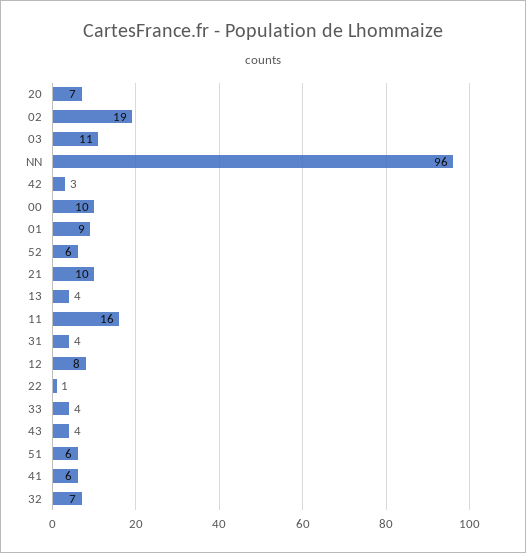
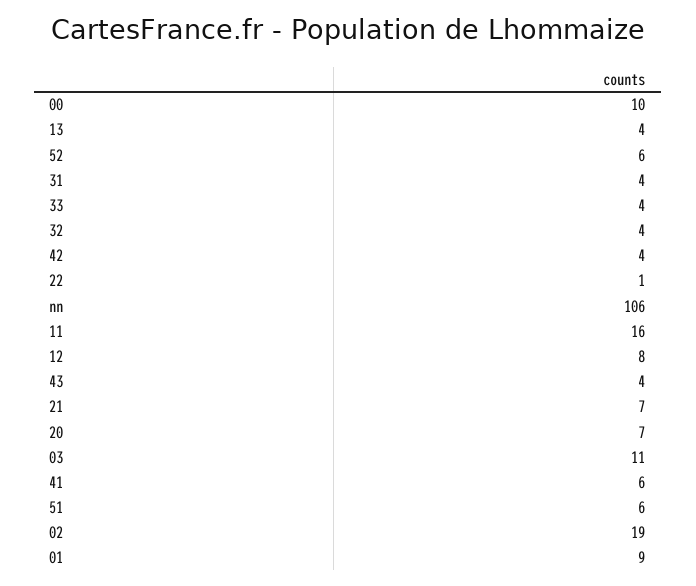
  {
    "20": 7,
    "02": 19,
    "03": 11,
-   "NN": 96,
+   "NN": 106,
-   "42": 3,
+   "42": 4,
    "00": 10,
    "01": 9,
    "52": 6,
-   "21": 10,
+   "21": 7,
    "13": 4,
    "11": 16,
    "31": 4,
    "12": 8,
    "22": 1,
    "33": 4,
    "43": 4,
    "51": 6,
    "41": 6,
-   "32": 7
+   "32": 4
  }

